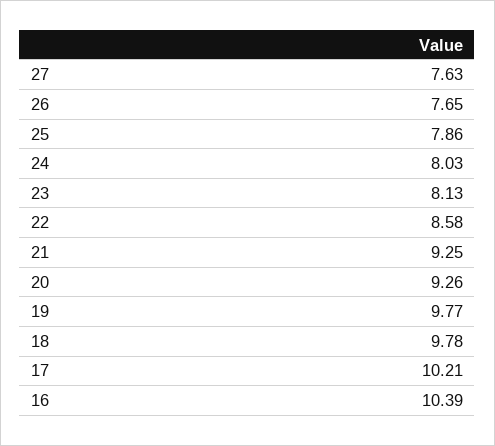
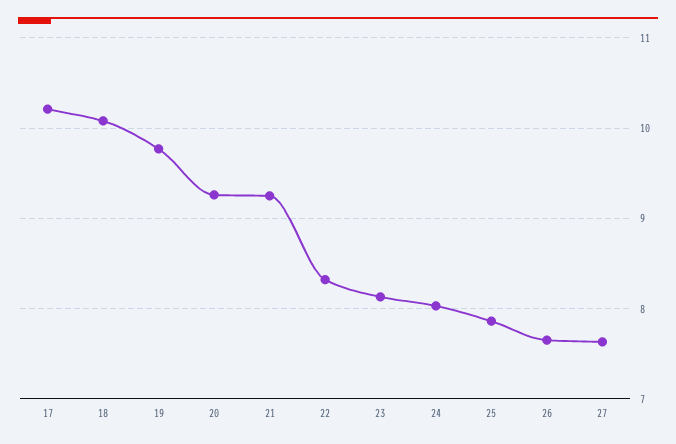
  {
    "27": 7.63,
    "26": 7.65,
    "25": 7.86,
    "24": 8.03,
    "23": 8.13,
-   "22": 8.58,
+   "22": 8.3,
    "21": 9.25,
    "20": 9.26,
    "19": 9.77,
-   "18": 9.78,
+   "18": 10.1,
-   "17": 10.21,
+   "17": 10.21
-   "16": 10.39
  }

